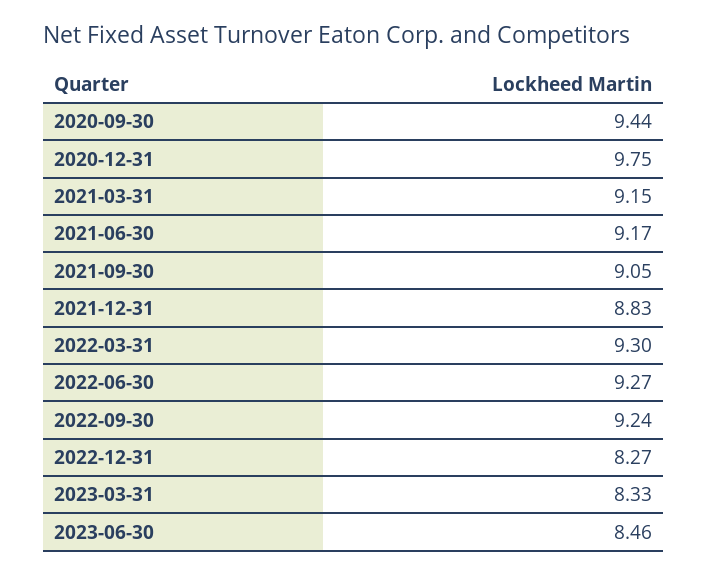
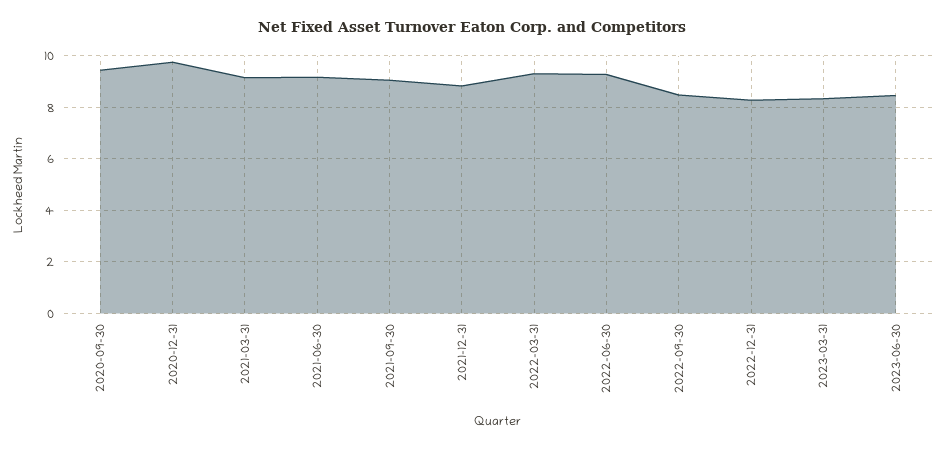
  {
    "2020-09-30": 9.44,
    "2020-12-31": 9.75,
    "2021-03-31": 9.15,
    "2021-06-30": 9.17,
    "2021-09-30": 9.05,
    "2021-12-31": 8.83,
    "2022-03-31": 9.3,
    "2022-06-30": 9.27,
-   "2022-09-30": 9.24,
+   "2022-09-30": 8.5,
    "2022-12-31": 8.27,
    "2023-03-31": 8.33,
    "2023-06-30": 8.46
  }

